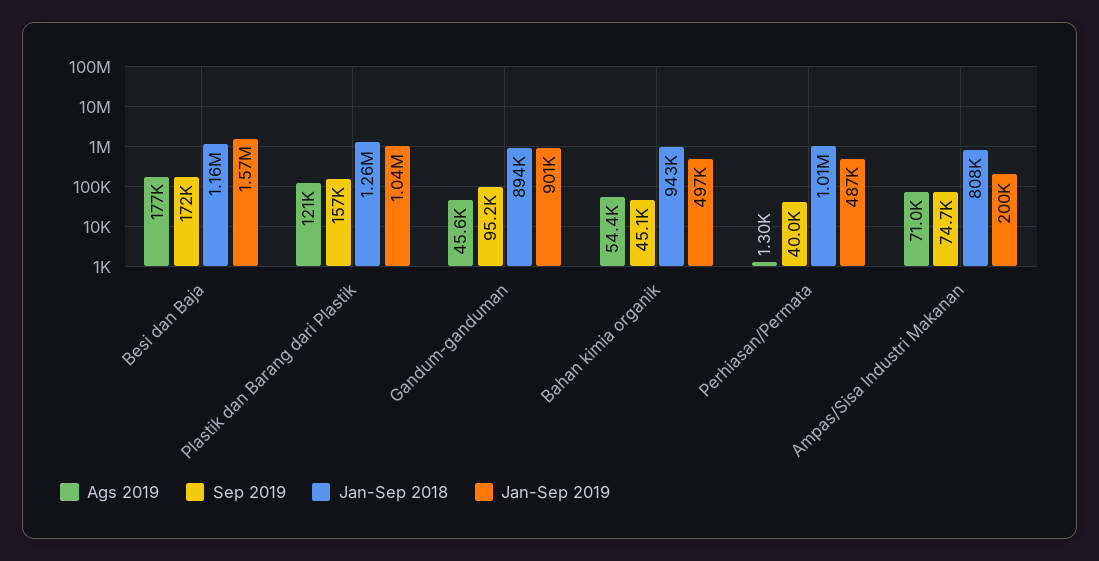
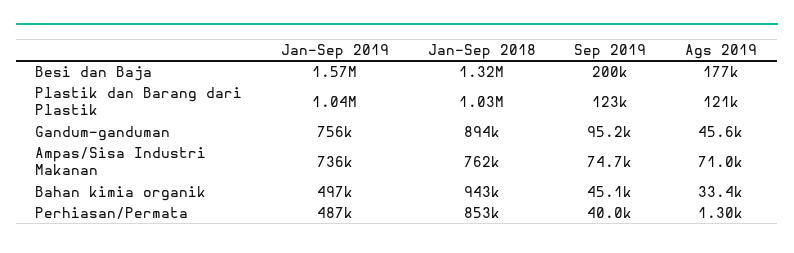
  {
    "Ags 2019": {
      "Besi dan Baja": 177000,
      "Plastik dan Barang dari Plastik": 121000,
      "Gandum-ganduman": 45600,
-     "Bahan kimia organik": 54400,
+     "Bahan kimia organik": 33400,
      "Perhiasan/Permata": 1300,
      "Ampas/Sisa Industri Makanan": 71000
    },
    "Sep 2019": {
-     "Besi dan Baja": 172000,
+     "Besi dan Baja": 200000,
-     "Plastik dan Barang dari Plastik": 157000,
+     "Plastik dan Barang dari Plastik": 123000,
      "Gandum-ganduman": 95200,
      "Bahan kimia organik": 45100,
      "Perhiasan/Permata": 40000,
      "Ampas/Sisa Industri Makanan": 74700
    },
    "Jan-Sep 2018": {
-     "Besi dan Baja": 1160000,
+     "Besi dan Baja": 1320000,
-     "Plastik dan Barang dari Plastik": 1260000,
+     "Plastik dan Barang dari Plastik": 1030000,
      "Gandum-ganduman": 894000,
      "Bahan kimia organik": 943000,
-     "Perhiasan/Permata": 1010000,
+     "Perhiasan/Permata": 853000,
-     "Ampas/Sisa Industri Makanan": 808000
+     "Ampas/Sisa Industri Makanan": 762000
    },
    "Jan-Sep 2019": {
      "Besi dan Baja": 1570000,
      "Plastik dan Barang dari Plastik": 1040000,
-     "Gandum-ganduman": 901000,
+     "Gandum-ganduman": 756000,
      "Bahan kimia organik": 497000,
      "Perhiasan/Permata": 487000,
-     "Ampas/Sisa Industri Makanan": 200000
+     "Ampas/Sisa Industri Makanan": 736000
    }
  }

